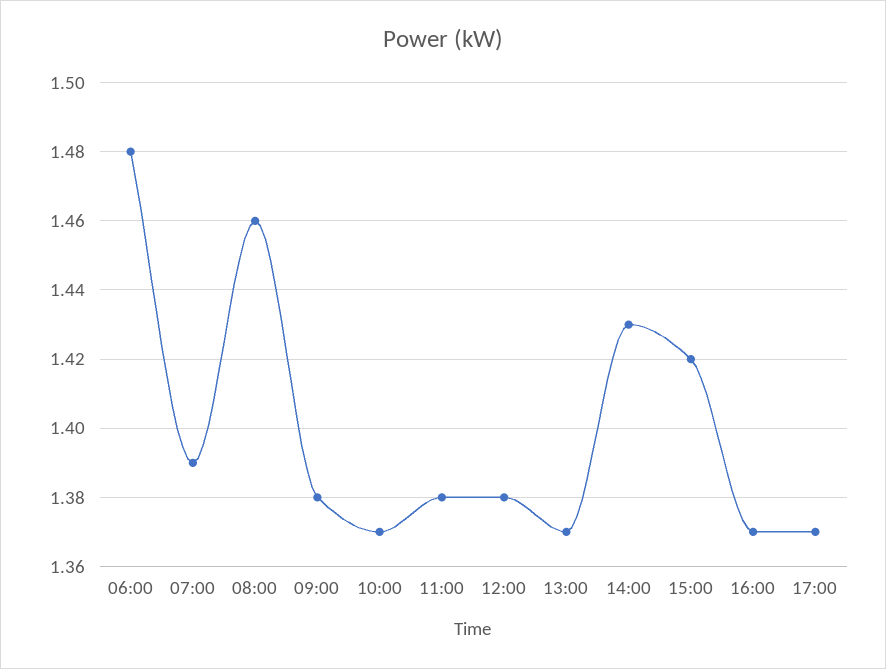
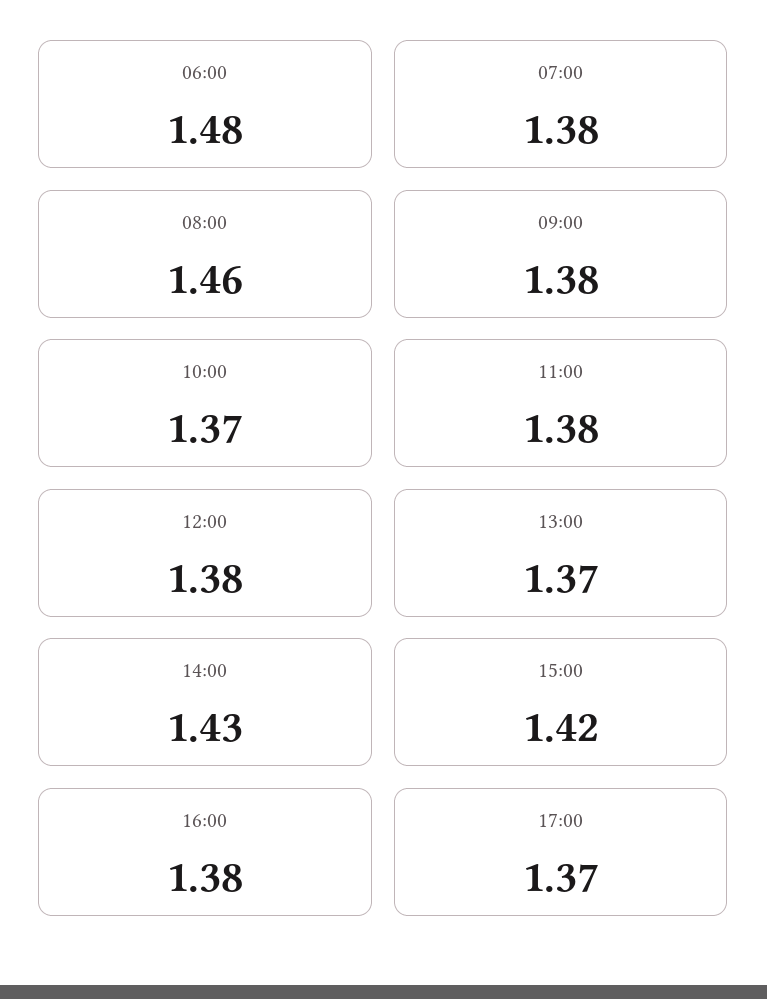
  {
    "06:00": 1.48,
-   "07:00": 1.39,
+   "07:00": 1.38,
    "08:00": 1.46,
    "09:00": 1.38,
    "10:00": 1.37,
    "11:00": 1.38,
    "12:00": 1.38,
    "13:00": 1.37,
    "14:00": 1.43,
    "15:00": 1.42,
-   "16:00": 1.37,
+   "16:00": 1.38,
    "17:00": 1.37
  }

